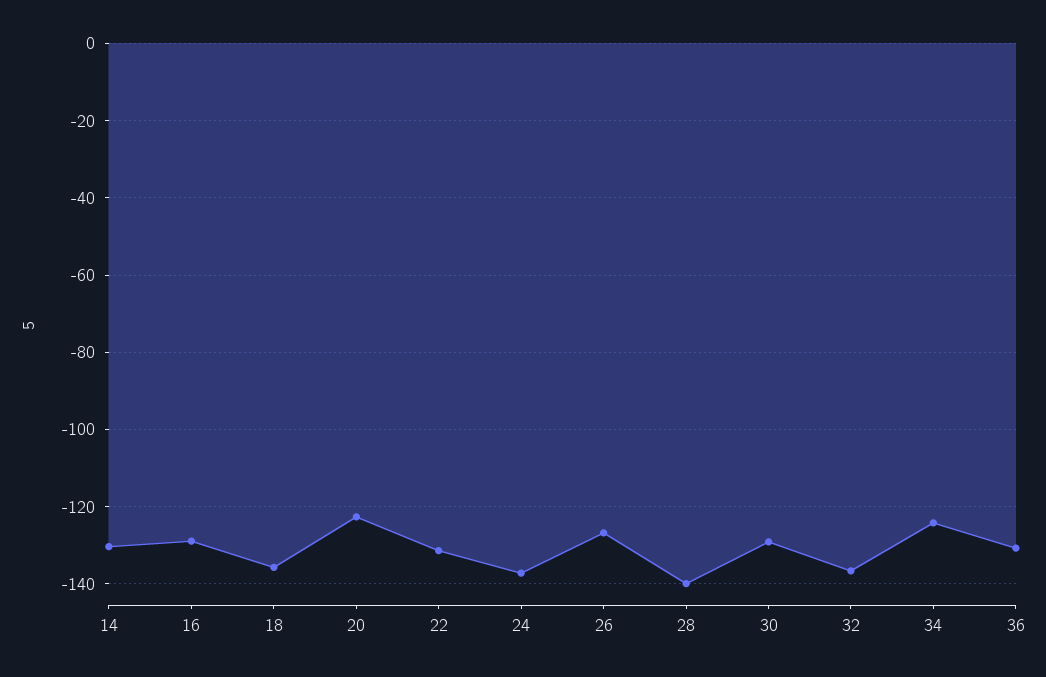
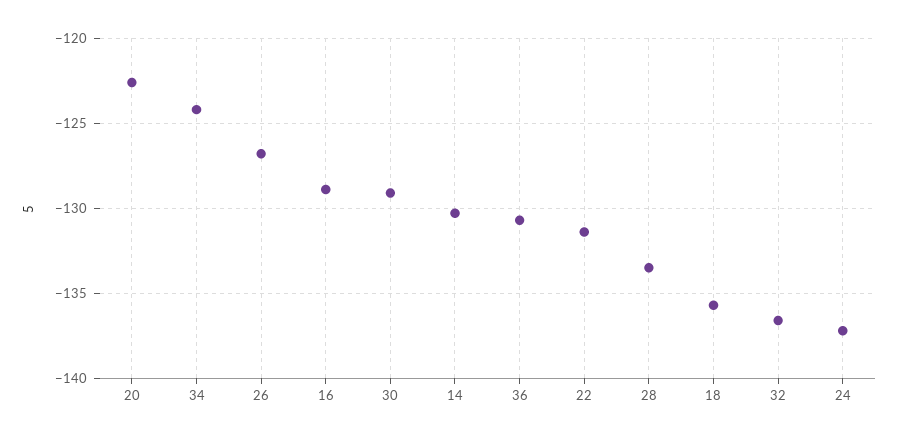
  {
    "14": -130.5,
    "16": -129,
    "18": -135.5,
    "20": -122.5,
    "22": -131.5,
    "24": -137,
    "26": -127,
-   "28": -140,
+   "28": -133.5,
    "30": -129,
    "32": -136.5,
    "34": -124,
    "36": -130.5
  }

